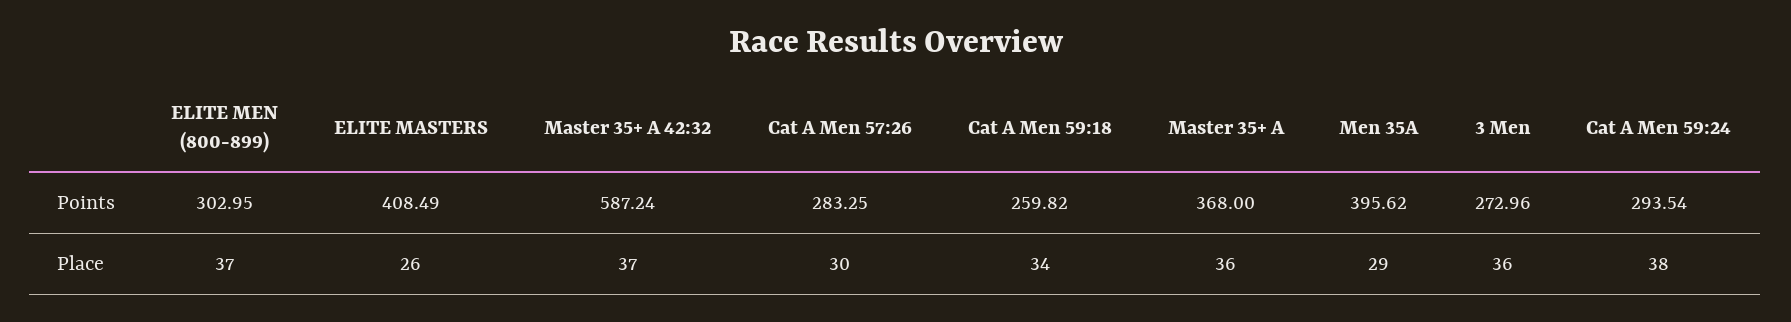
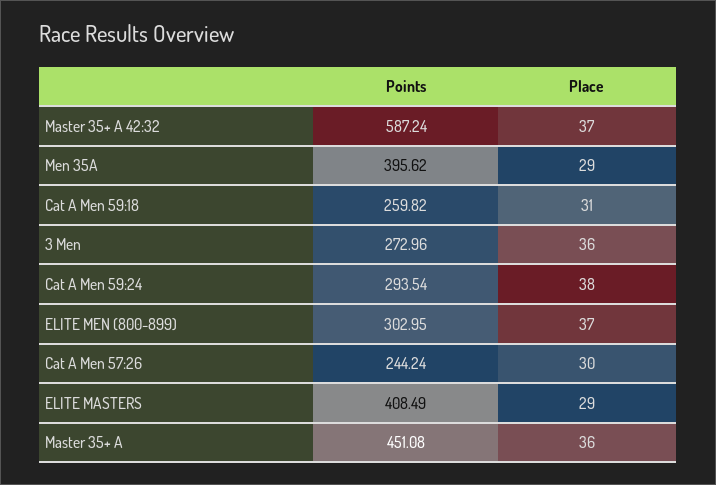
  {
    "ELITE MEN (800-899)": {
      "Points": 302.95,
      "Place": 37
    },
    "ELITE MASTERS": {
      "Points": 408.49,
-     "Place": 26
+     "Place": 29
    },
    "Master 35+ A 42:32": {
      "Points": 587.24,
      "Place": 37
    },
    "Cat A Men 57:26": {
-     "Points": 283.25,
+     "Points": 244.24,
      "Place": 30
    },
    "Cat A Men 59:18": {
      "Points": 259.82,
-     "Place": 34
+     "Place": 31
    },
    "Master 35+ A": {
-     "Points": 368,
+     "Points": 451.08,
      "Place": 36
    },
    "Men 35A": {
      "Points": 395.62,
      "Place": 29
    },
    "3 Men": {
      "Points": 272.96,
      "Place": 36
    },
    "Cat A Men 59:24": {
      "Points": 293.54,
      "Place": 38
    }
  }

